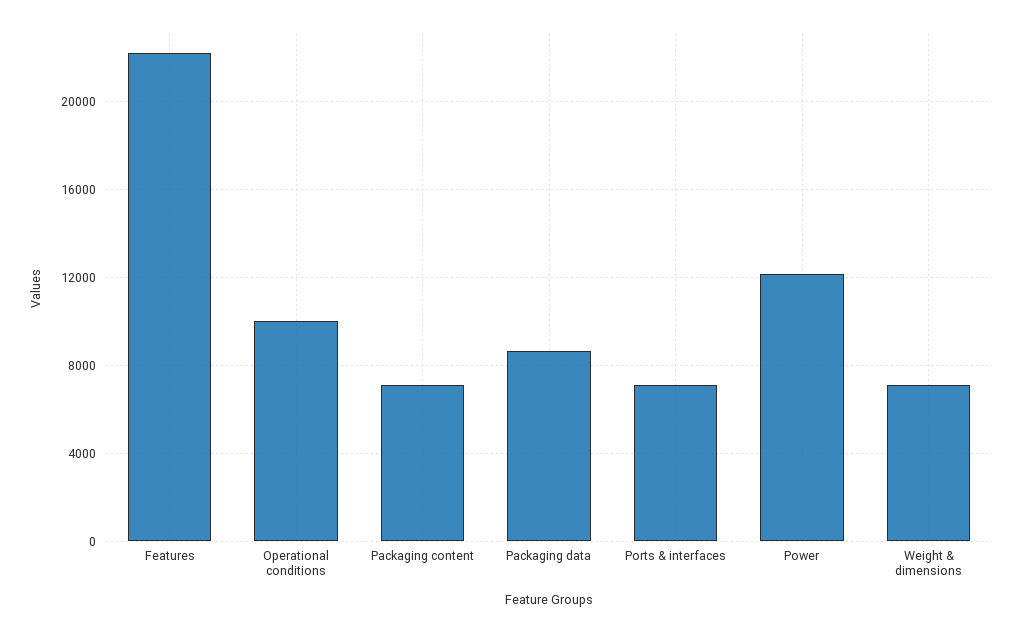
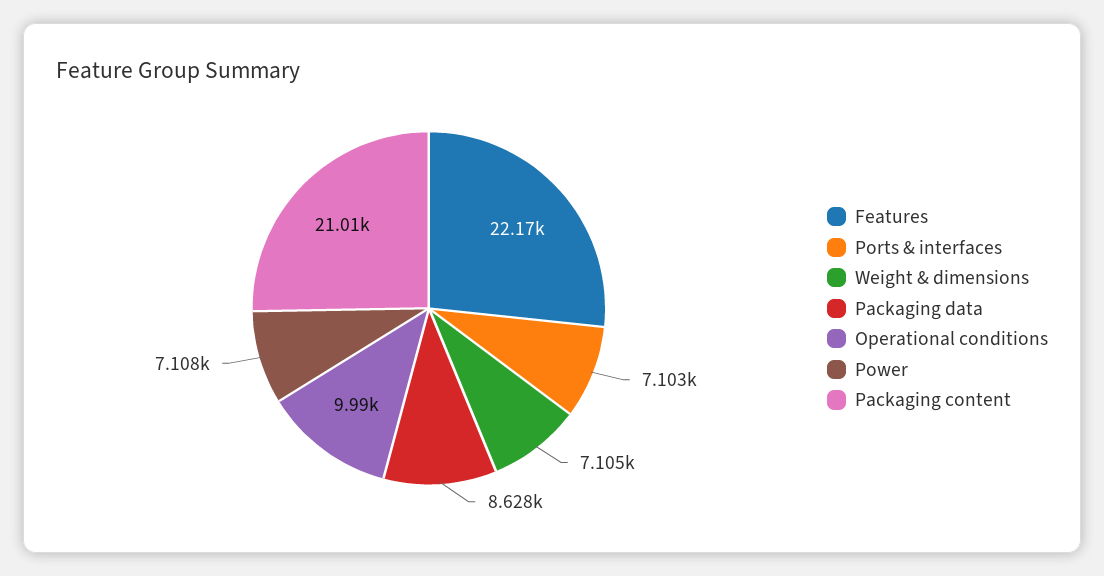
  {
    "Features": 22170,
    "Operational conditions": 9990,
-   "Packaging content": 7000,
+   "Packaging content": 21010,
    "Packaging data": 8628,
    "Ports & interfaces": 7103,
-   "Power": 12000,
+   "Power": 7108,
    "Weight & dimensions": 7105
  }

